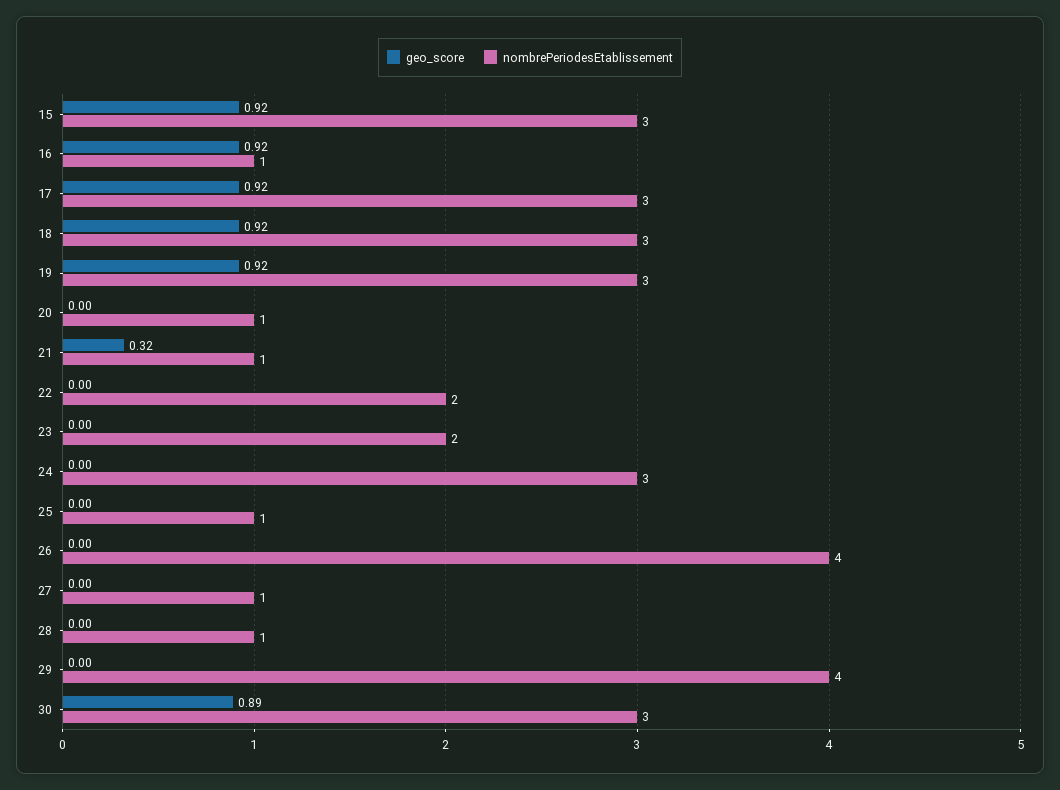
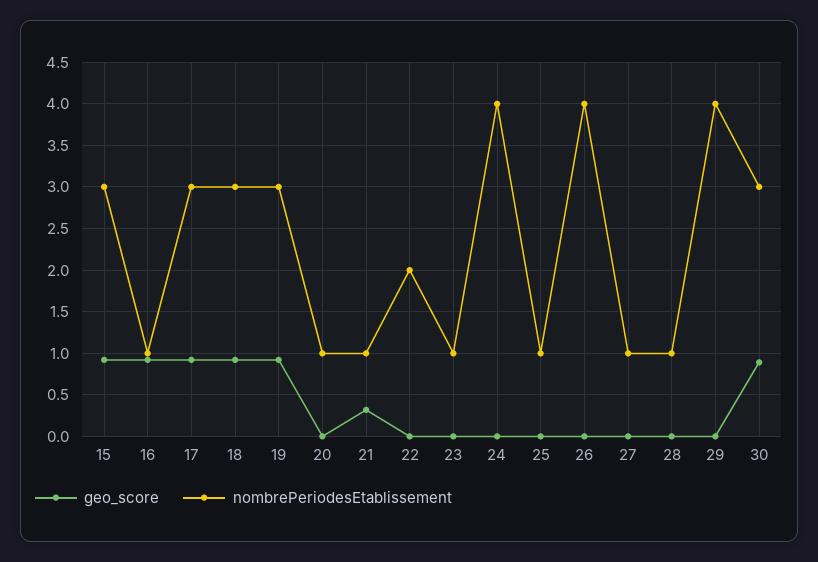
  {
    "geo_score": {
      "15": 0.92,
      "16": 0.92,
      "17": 0.92,
      "18": 0.92,
      "19": 0.92,
      "20": 0,
      "21": 0.32,
      "22": 0,
      "23": 0,
      "24": 0,
      "25": 0,
      "26": 0,
      "27": 0,
      "28": 0,
      "29": 0,
      "30": 0.89
    },
    "nombrePeriodesEtablissement": {
      "15": 3,
      "16": 1,
      "17": 3,
      "18": 3,
      "19": 3,
      "20": 1,
      "21": 1,
      "22": 2,
-     "23": 2,
+     "23": 1,
-     "24": 3,
+     "24": 4,
      "25": 1,
      "26": 4,
      "27": 1,
      "28": 1,
      "29": 4,
      "30": 3
    }
  }

